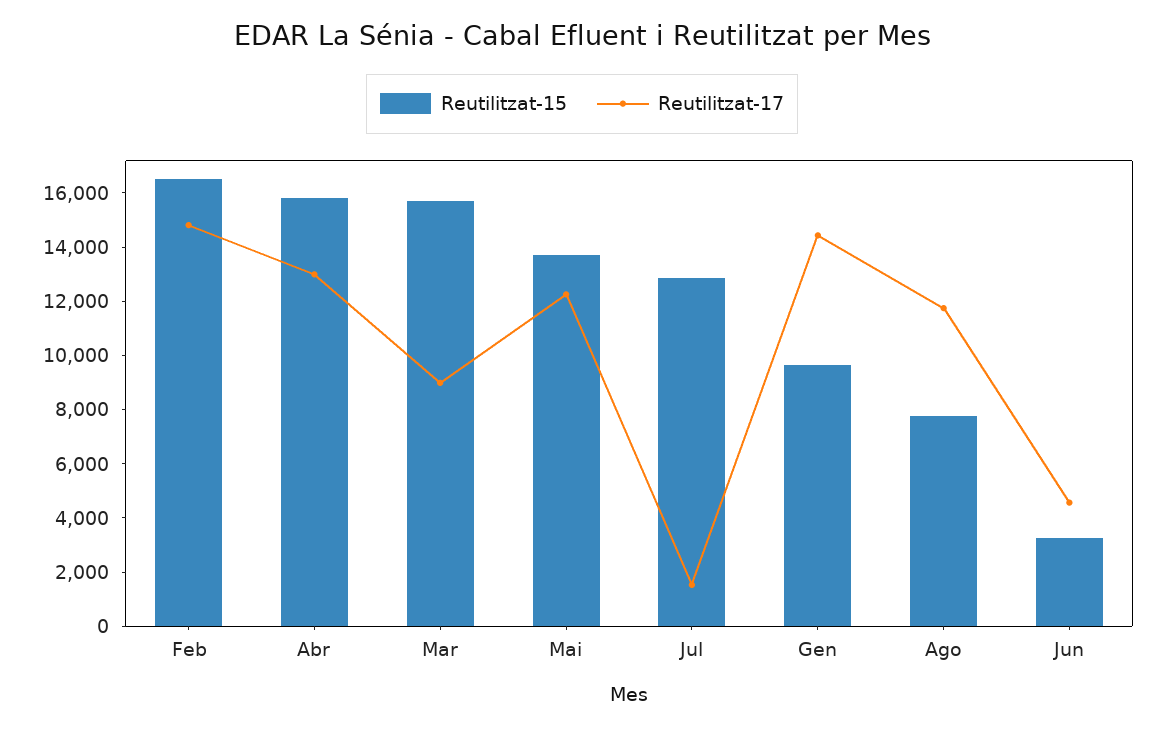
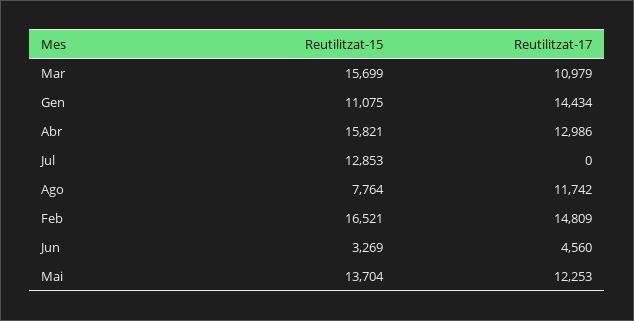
  {
    "Reutilitzat-15": {
      "Feb": 16521,
      "Abr": 15821,
      "Mar": 15699,
      "Mai": 13704,
      "Jul": 12853,
-     "Gen": 9500,
+     "Gen": 11075,
      "Ago": 7764,
      "Jun": 3269
    },
    "Reutilitzat-17": {
      "Feb": 14809,
      "Abr": 12986,
-     "Mar": 9000,
+     "Mar": 10979,
      "Mai": 12253,
-     "Jul": 1500,
+     "Jul": 0,
      "Gen": 14434,
      "Ago": 11742,
      "Jun": 4560
    }
  }

